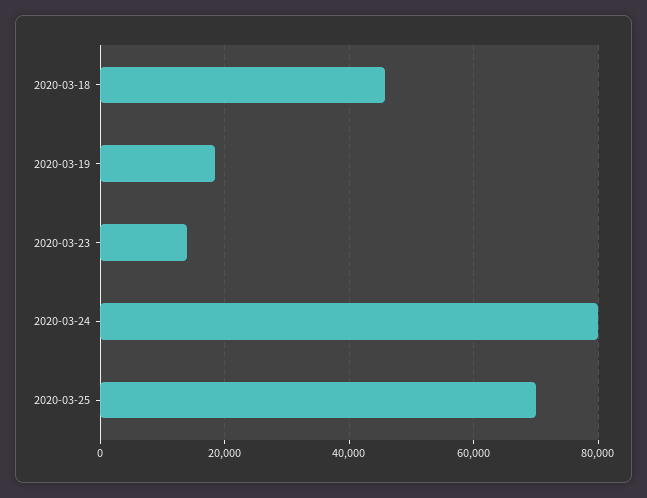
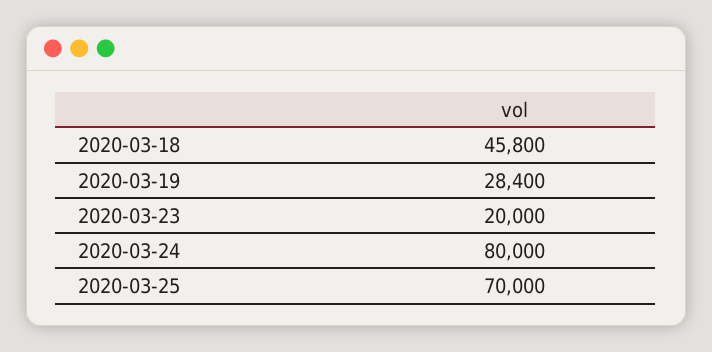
  {
    "2020-03-18": 45800,
-   "2020-03-19": 18000,
+   "2020-03-19": 28400,
-   "2020-03-23": 14000,
+   "2020-03-23": 20000,
    "2020-03-24": 80000,
    "2020-03-25": 70000
  }

